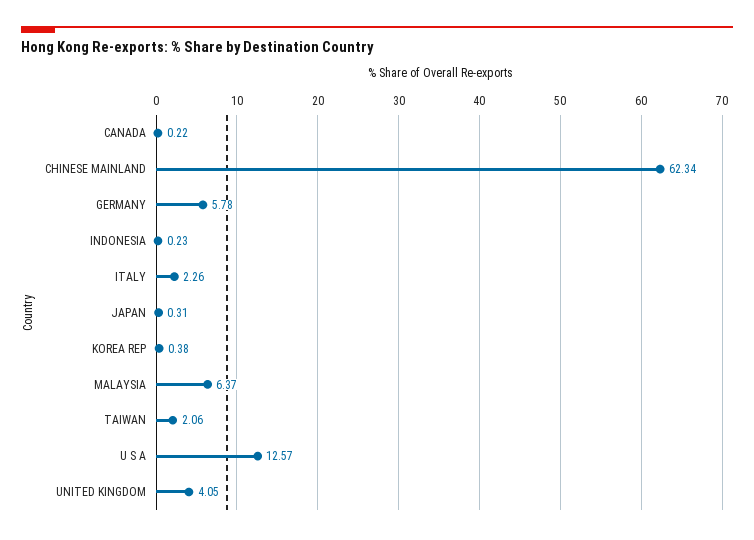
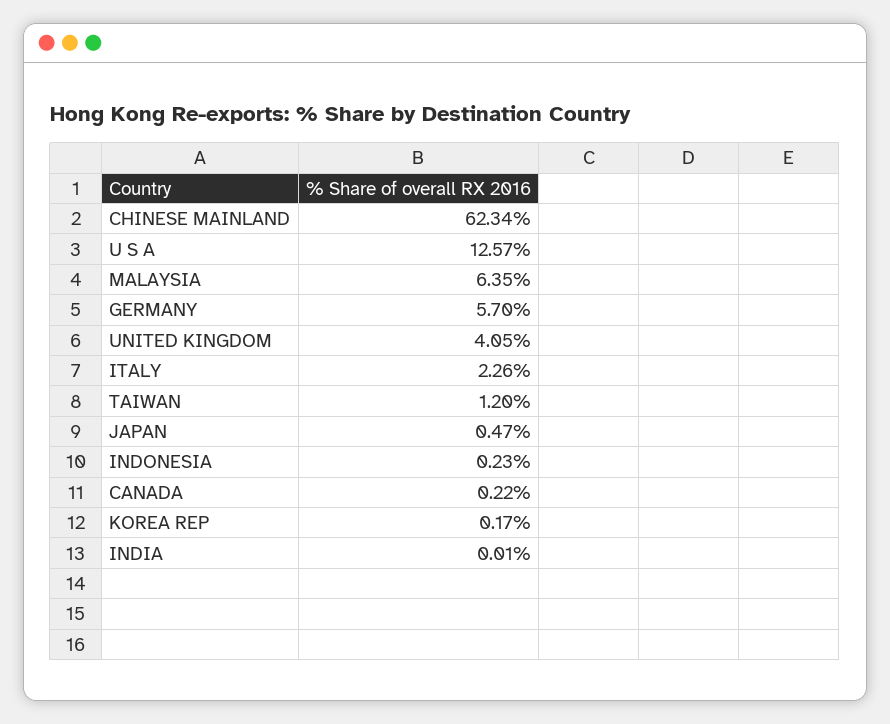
  {
    "CANADA": 0.22,
    "CHINESE MAINLAND": 62.34,
-   "GERMANY": 5.78,
+   "GERMANY": 5.7,
    "INDONESIA": 0.23,
    "ITALY": 2.26,
-   "JAPAN": 0.31,
+   "JAPAN": 0.47,
-   "KOREA REP": 0.38,
+   "KOREA REP": 0.17,
-   "MALAYSIA": 6.37,
+   "MALAYSIA": 6.35,
-   "TAIWAN": 2.06,
+   "TAIWAN": 1.2,
    "U S A": 12.57,
-   "UNITED KINGDOM": 4.05
+   "UNITED KINGDOM": 4.05,
+   "INDIA": 0.01
  }

